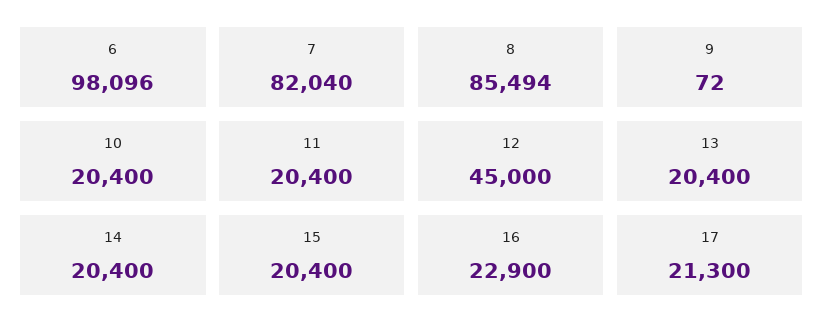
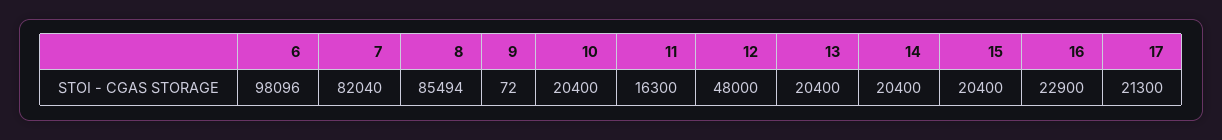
  {
    "6": 98096,
    "7": 82040,
    "8": 85494,
    "9": 72,
    "10": 20400,
-   "11": 20400,
+   "11": 16300,
-   "12": 45000,
+   "12": 48000,
    "13": 20400,
    "14": 20400,
    "15": 20400,
    "16": 22900,
    "17": 21300
  }

